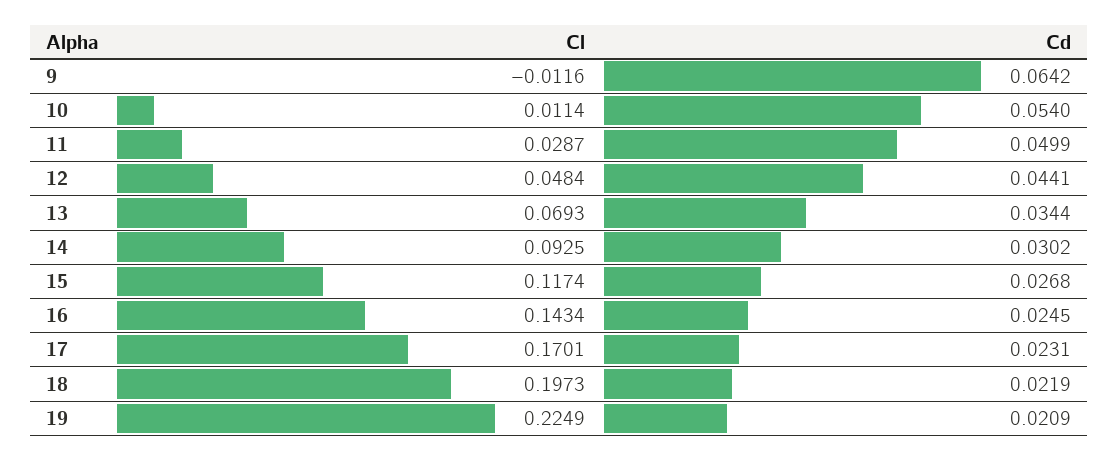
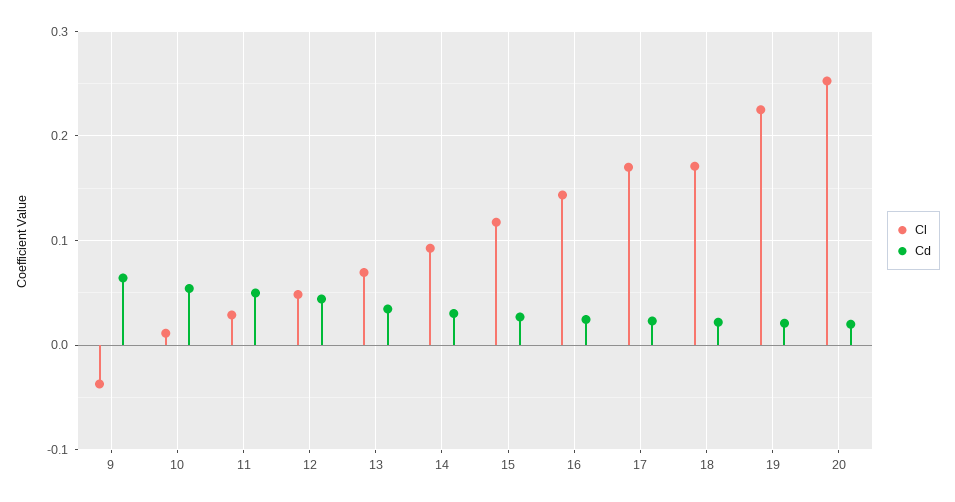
  {
    "Cl": {
-     "9": -0.0116,
+     "9": -0.04,
      "10": 0.0114,
      "11": 0.0287,
      "12": 0.0484,
      "13": 0.0693,
      "14": 0.0925,
      "15": 0.1174,
      "16": 0.1434,
      "17": 0.1701,
-     "18": 0.1973,
+     "18": 0.17,
-     "19": 0.2249
+     "19": 0.2249,
+     "20": 0.25
    },
    "Cd": {
      "9": 0.0642,
      "10": 0.054,
      "11": 0.0499,
      "12": 0.0441,
      "13": 0.0344,
      "14": 0.0302,
      "15": 0.0268,
      "16": 0.0245,
      "17": 0.0231,
      "18": 0.0219,
-     "19": 0.0209
+     "19": 0.0209,
+     "20": 0.02
    }
  }

